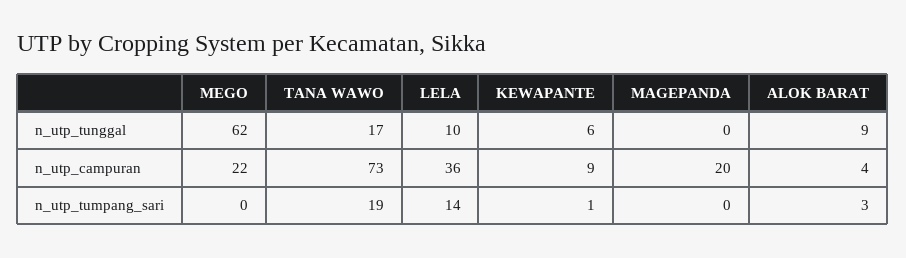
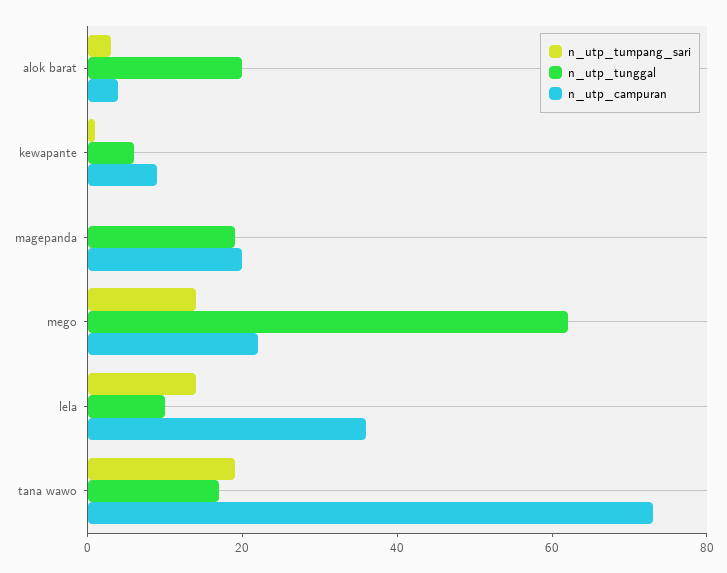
  {
    "n_utp_tunggal": {
      "MEGO": 62,
      "TANA WAWO": 17,
      "LELA": 10,
      "KEWAPANTE": 6,
-     "MAGEPANDA": 0,
+     "MAGEPANDA": 20,
-     "ALOK BARAT": 9
+     "ALOK BARAT": 20
    },
    "n_utp_campuran": {
      "MEGO": 22,
      "TANA WAWO": 73,
      "LELA": 36,
      "KEWAPANTE": 9,
      "MAGEPANDA": 20,
      "ALOK BARAT": 4
    },
    "n_utp_tumpang_sari": {
-     "MEGO": 0,
+     "MEGO": 15,
      "TANA WAWO": 19,
      "LELA": 14,
      "KEWAPANTE": 1,
      "MAGEPANDA": 0,
      "ALOK BARAT": 3
    }
  }

